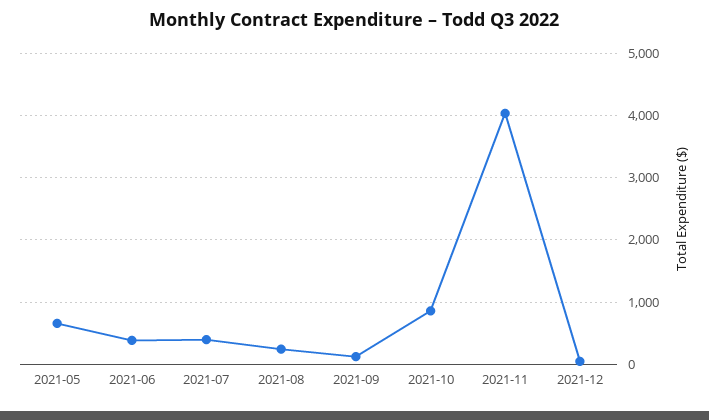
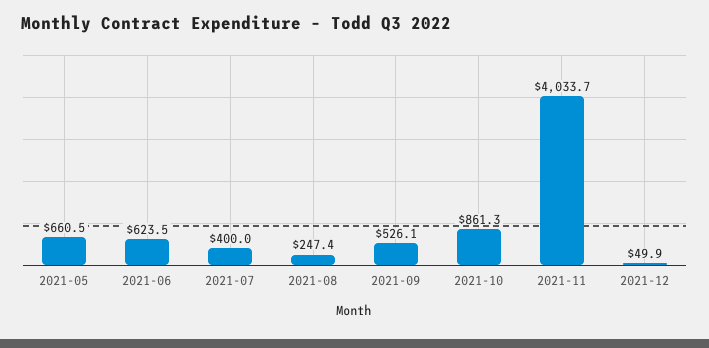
  {
    "2021-05": 660.5,
-   "2021-06": 400,
+   "2021-06": 623.5,
    "2021-07": 400,
    "2021-08": 247.4,
-   "2021-09": 100,
+   "2021-09": 526.1,
    "2021-10": 861.3,
    "2021-11": 4033.7,
    "2021-12": 49.9
  }

